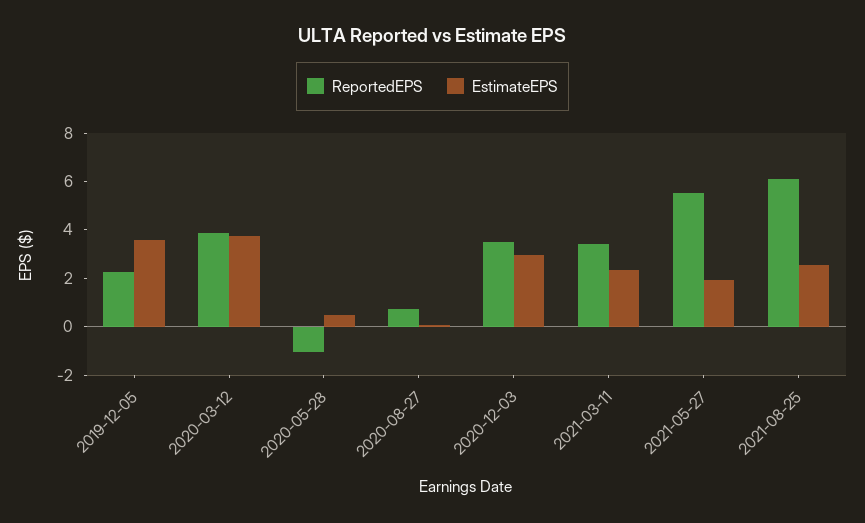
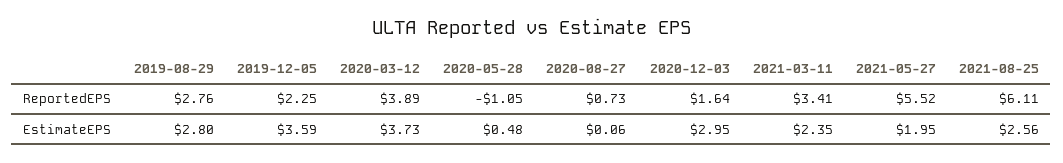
  {
    "ReportedEPS": {
      "2019-12-05": 2.25,
      "2020-03-12": 3.89,
      "2020-05-28": -1.05,
      "2020-08-27": 0.73,
-     "2020-12-03": 3.5,
+     "2020-12-03": 1.64,
      "2021-03-11": 3.41,
      "2021-05-27": 5.52,
-     "2021-08-25": 6.11
+     "2021-08-25": 6.11,
+     "2019-08-29": 2.76
    },
    "EstimateEPS": {
      "2019-12-05": 3.59,
      "2020-03-12": 3.73,
      "2020-05-28": 0.48,
      "2020-08-27": 0.06,
      "2020-12-03": 2.95,
      "2021-03-11": 2.35,
      "2021-05-27": 1.95,
-     "2021-08-25": 2.56
+     "2021-08-25": 2.56,
+     "2019-08-29": 2.8
    }
  }

